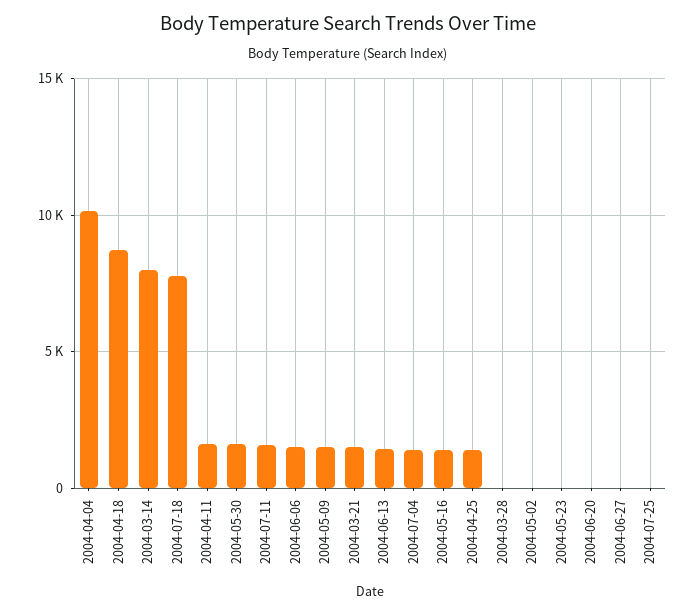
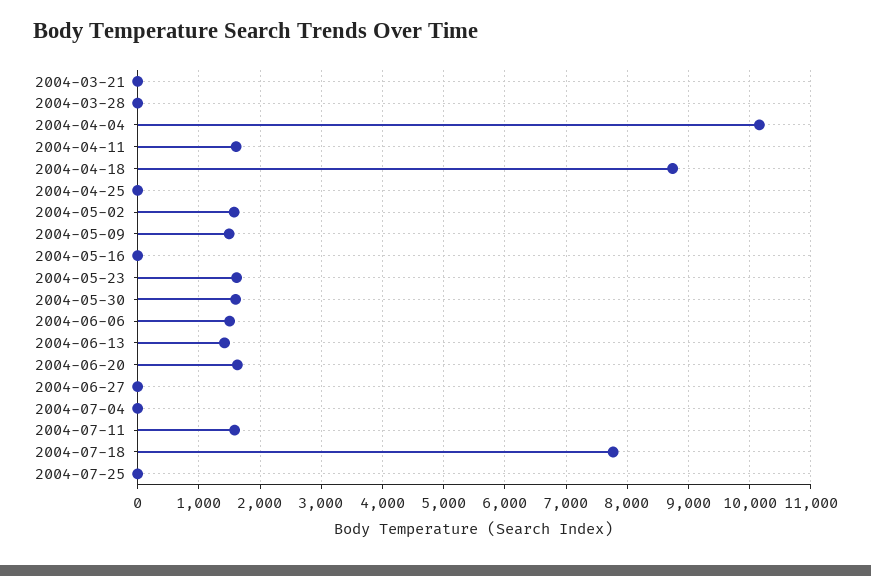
  {
    "2004-04-04": 10200,
    "2004-04-18": 8700,
-   "2004-03-14": 8000,
    "2004-07-18": 7800,
    "2004-04-11": 1600,
    "2004-05-30": 1600,
    "2004-07-11": 1600,
    "2004-06-06": 1500,
    "2004-05-09": 1500,
-   "2004-03-21": 1500,
+   "2004-03-21": 0,
    "2004-06-13": 1400,
-   "2004-07-04": 1500,
+   "2004-07-04": 0,
-   "2004-05-16": 1500,
+   "2004-05-16": 0,
-   "2004-04-25": 1500,
+   "2004-04-25": 0,
    "2004-03-28": 0,
-   "2004-05-02": 0,
+   "2004-05-02": 1600,
-   "2004-05-23": 0,
+   "2004-05-23": 1600,
-   "2004-06-20": 0,
+   "2004-06-20": 1600,
    "2004-06-27": 0,
    "2004-07-25": 0
  }

